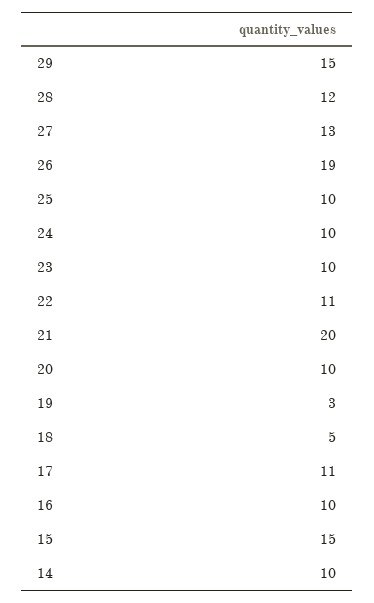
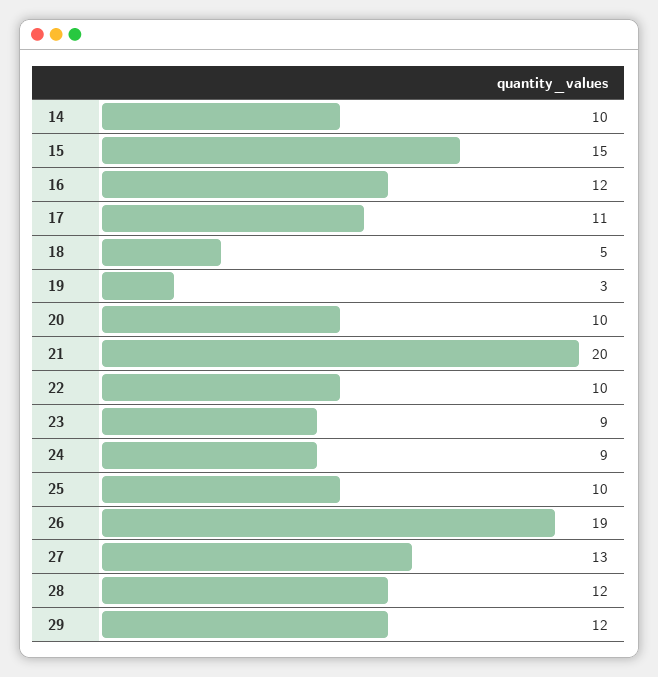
  {
-   "29": 15,
+   "29": 12,
    "28": 12,
    "27": 13,
    "26": 19,
    "25": 10,
-   "24": 10,
+   "24": 9,
-   "23": 10,
+   "23": 9,
-   "22": 11,
+   "22": 10,
    "21": 20,
    "20": 10,
    "19": 3,
    "18": 5,
    "17": 11,
-   "16": 10,
+   "16": 12,
    "15": 15,
    "14": 10
  }

